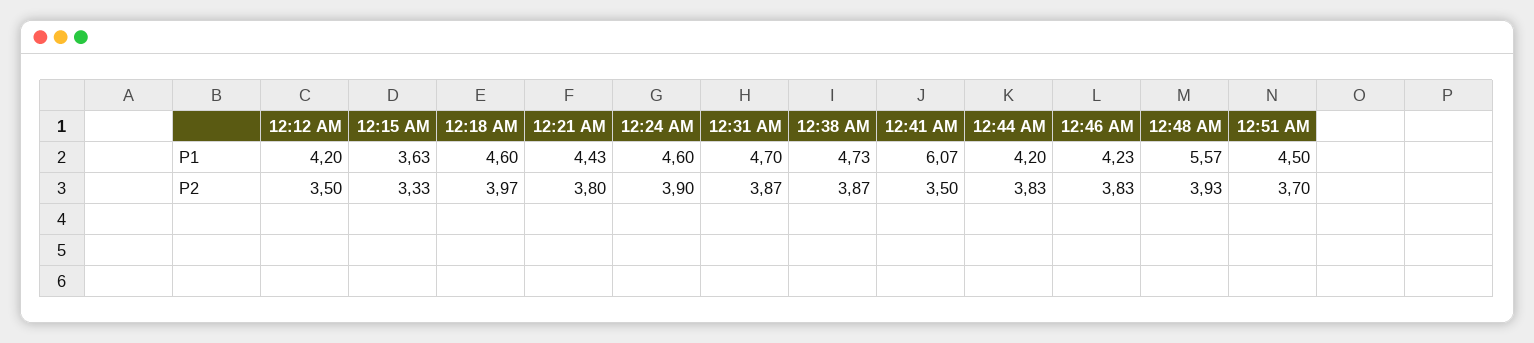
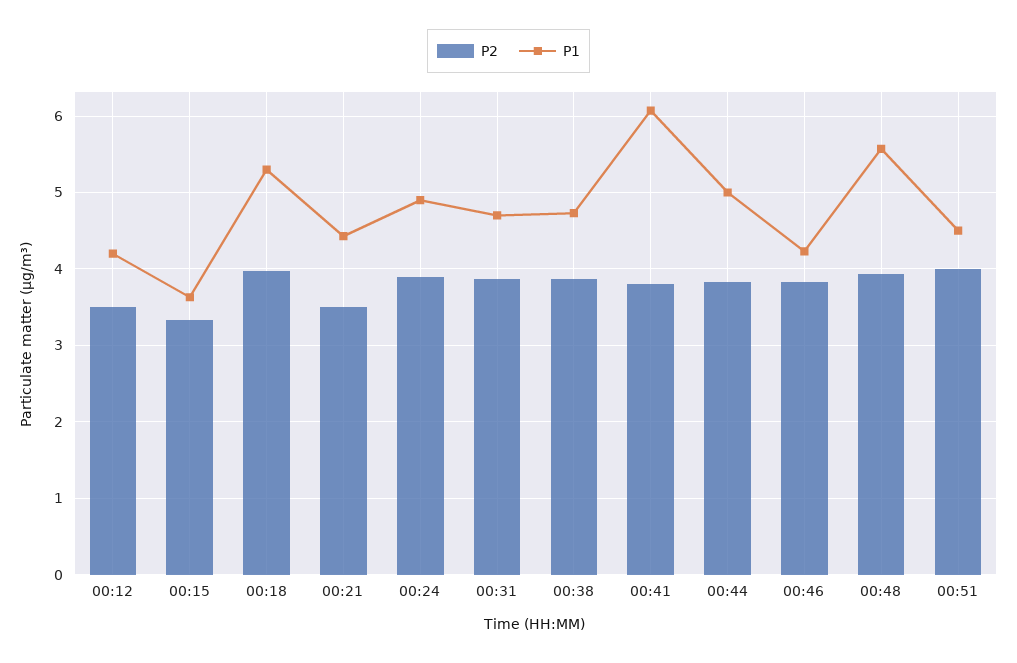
  {
    "P1": {
      "12:12 AM": 4.2,
      "12:15 AM": 3.63,
-     "12:18 AM": 4.6,
+     "12:18 AM": 5.3,
      "12:21 AM": 4.43,
-     "12:24 AM": 4.6,
+     "12:24 AM": 4.9,
      "12:31 AM": 4.7,
      "12:38 AM": 4.73,
      "12:41 AM": 6.07,
-     "12:44 AM": 4.2,
+     "12:44 AM": 5,
      "12:46 AM": 4.23,
      "12:48 AM": 5.57,
      "12:51 AM": 4.5
    },
    "P2": {
      "12:12 AM": 3.5,
      "12:15 AM": 3.33,
      "12:18 AM": 3.97,
-     "12:21 AM": 3.8,
+     "12:21 AM": 3.5,
      "12:24 AM": 3.9,
      "12:31 AM": 3.87,
      "12:38 AM": 3.87,
-     "12:41 AM": 3.5,
+     "12:41 AM": 3.8,
      "12:44 AM": 3.83,
      "12:46 AM": 3.83,
      "12:48 AM": 3.93,
-     "12:51 AM": 3.7
+     "12:51 AM": 4
    }
  }

